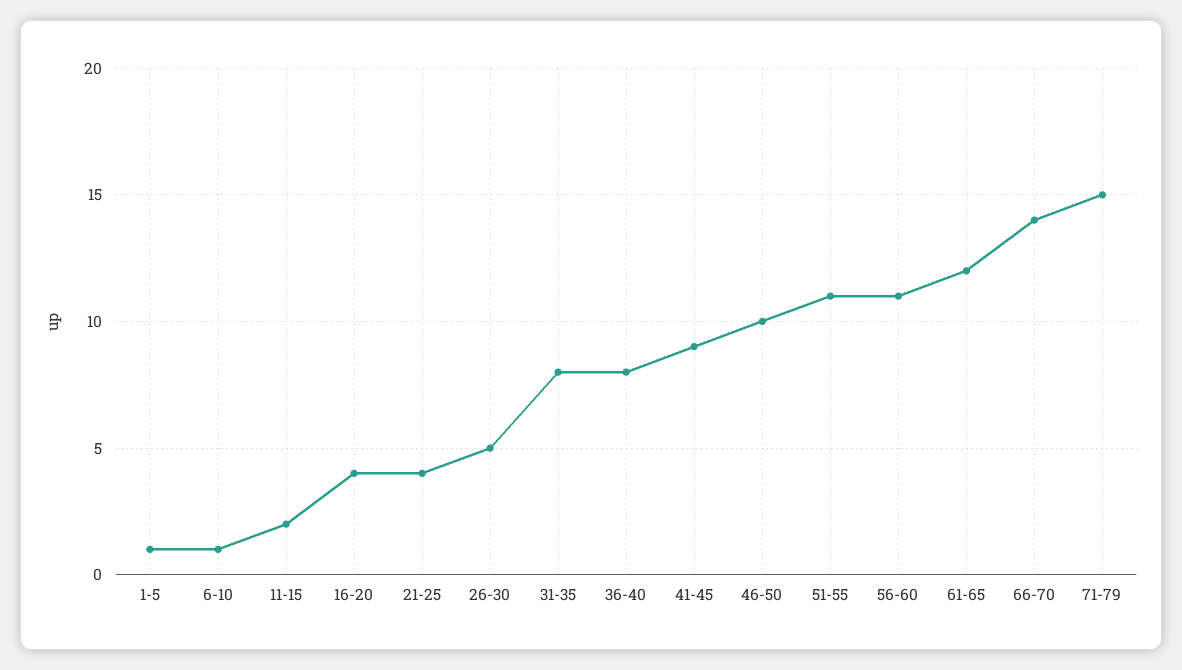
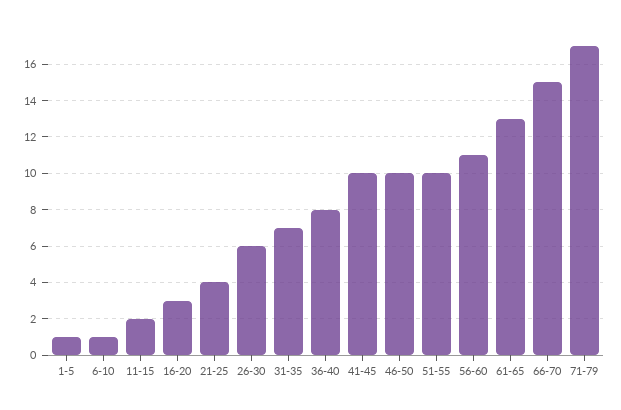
  {
    "1-5": 1,
    "6-10": 1,
    "11-15": 2,
-   "16-20": 4,
+   "16-20": 3,
    "21-25": 4,
-   "26-30": 5,
+   "26-30": 6,
-   "31-35": 8,
+   "31-35": 7,
    "36-40": 8,
-   "41-45": 9,
+   "41-45": 10,
    "46-50": 10,
-   "51-55": 11,
+   "51-55": 10,
    "56-60": 11,
-   "61-65": 12,
+   "61-65": 13,
-   "66-70": 14,
+   "66-70": 15,
-   "71-79": 15
+   "71-79": 17
  }

